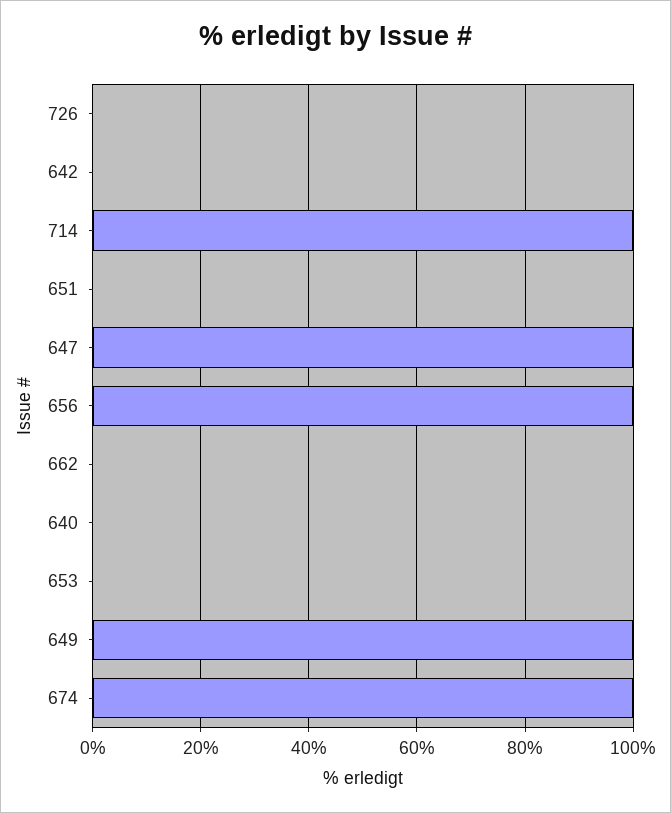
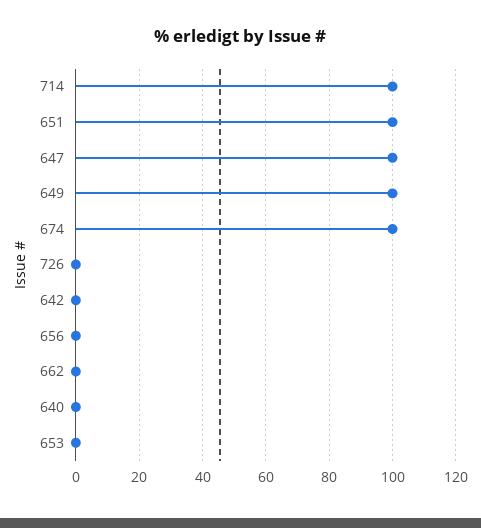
  {
    "726": 0,
    "642": 0,
    "714": 100,
-   "651": 0,
+   "651": 100,
    "647": 100,
-   "656": 100,
+   "656": 0,
    "662": 0,
    "640": 0,
    "653": 0,
    "649": 100,
    "674": 100
  }

